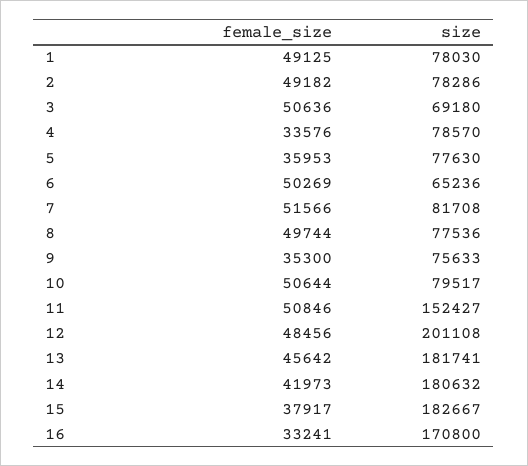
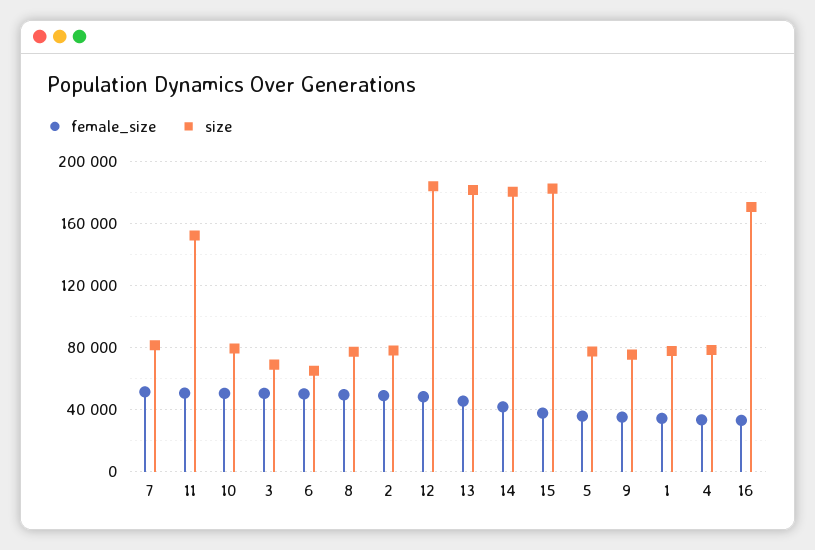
  {
    "female_size": {
-     "1": 49125,
+     "1": 35000,
      "2": 49182,
      "3": 50636,
      "4": 33576,
      "5": 35953,
      "6": 50269,
      "7": 51566,
      "8": 49744,
      "9": 35300,
      "10": 50644,
      "11": 50846,
      "12": 48456,
      "13": 45642,
      "14": 41973,
      "15": 37917,
      "16": 33241
    },
    "size": {
      "1": 78030,
      "2": 78286,
      "3": 69180,
      "4": 78570,
      "5": 77630,
      "6": 65236,
      "7": 81708,
      "8": 77536,
      "9": 75633,
      "10": 79517,
      "11": 152427,
-     "12": 201108,
+     "12": 185000,
      "13": 181741,
      "14": 180632,
      "15": 182667,
      "16": 170800
    }
  }

